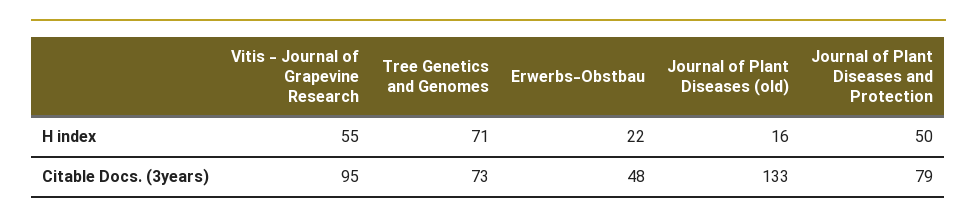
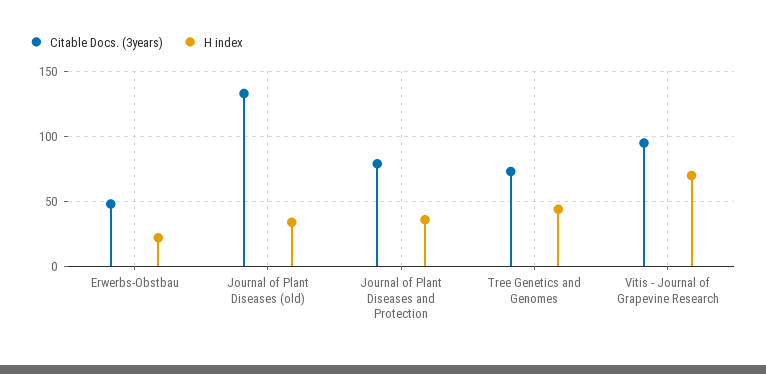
  {
    "H index": {
-     "Vitis - Journal of Grapevine Research": 55,
+     "Vitis - Journal of Grapevine Research": 70,
-     "Tree Genetics and Genomes": 71,
+     "Tree Genetics and Genomes": 45,
      "Erwerbs-Obstbau": 22,
-     "Journal of Plant Diseases (old)": 16,
+     "Journal of Plant Diseases (old)": 35,
-     "Journal of Plant Diseases and Protection": 50
+     "Journal of Plant Diseases and Protection": 35
    },
    "Citable Docs. (3years)": {
      "Vitis - Journal of Grapevine Research": 95,
      "Tree Genetics and Genomes": 73,
      "Erwerbs-Obstbau": 48,
      "Journal of Plant Diseases (old)": 133,
      "Journal of Plant Diseases and Protection": 79
    }
  }

